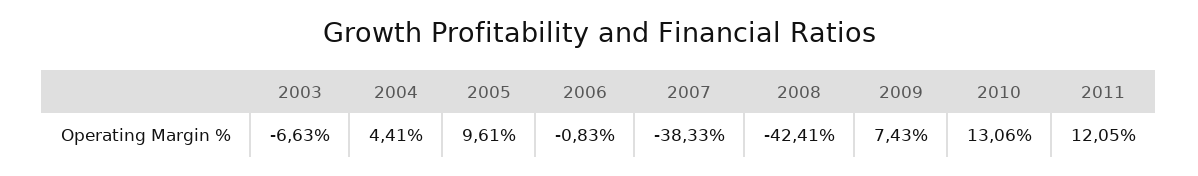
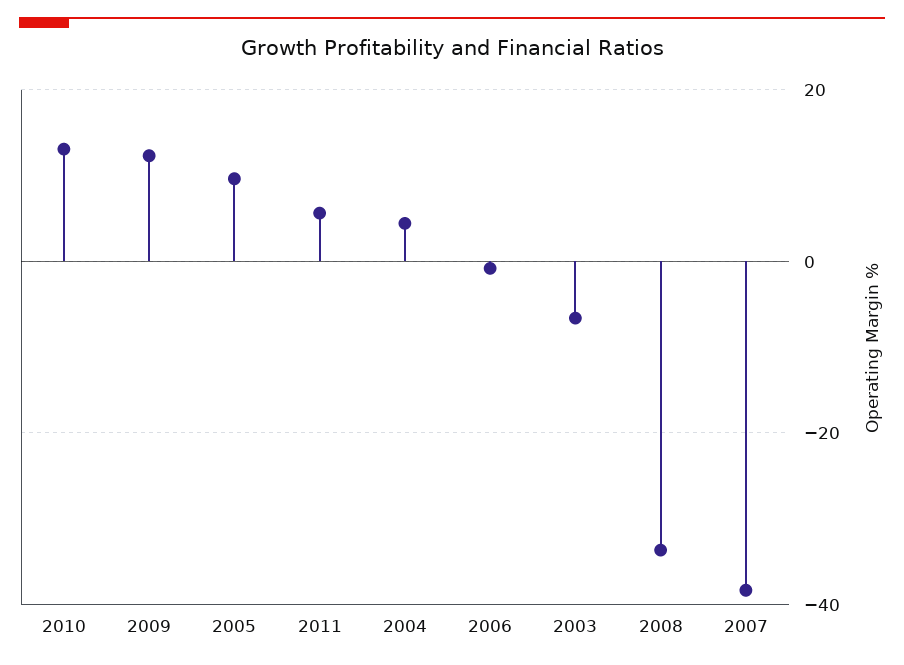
  {
    "2003": -6.63,
    "2004": 4.41,
    "2005": 9.61,
    "2006": -0.83,
    "2007": -38.33,
-   "2008": -42.41,
+   "2008": -34,
-   "2009": 7.43,
+   "2009": 12,
    "2010": 13.06,
-   "2011": 12.05
+   "2011": 6
  }

